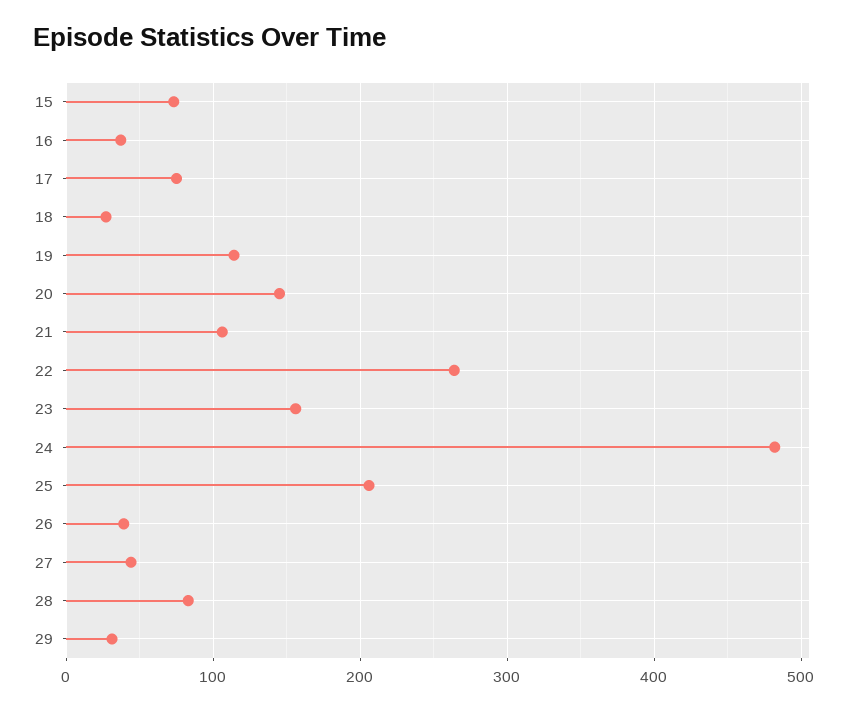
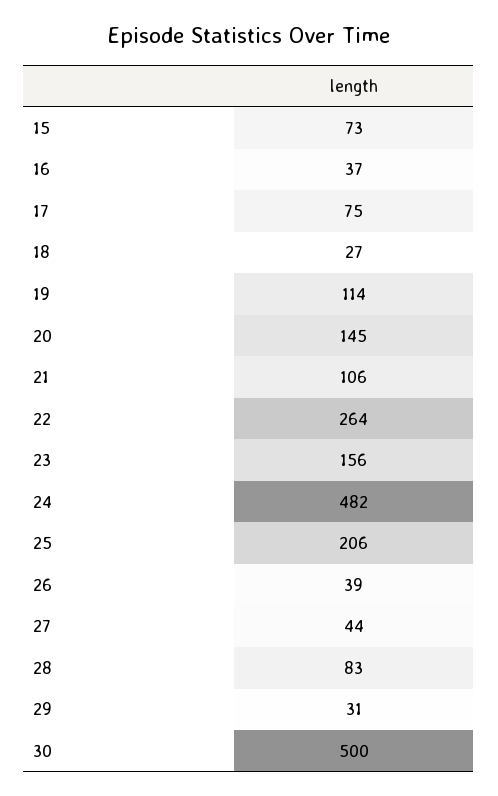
  {
    "15": 73,
    "16": 37,
    "17": 75,
    "18": 27,
    "19": 114,
    "20": 145,
    "21": 106,
    "22": 264,
    "23": 156,
    "24": 482,
    "25": 206,
    "26": 39,
    "27": 44,
    "28": 83,
-   "29": 31
+   "29": 31,
+   "30": 500
  }

